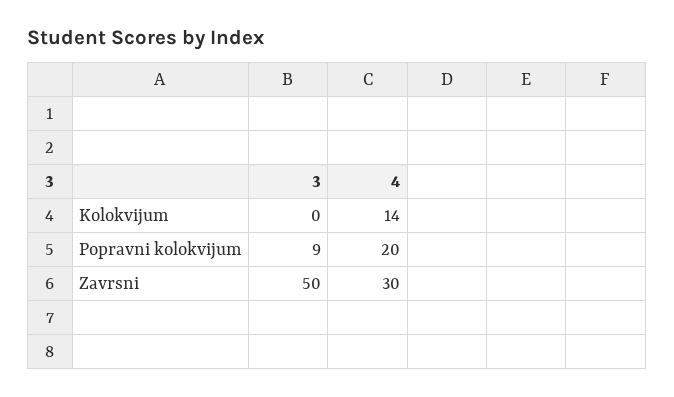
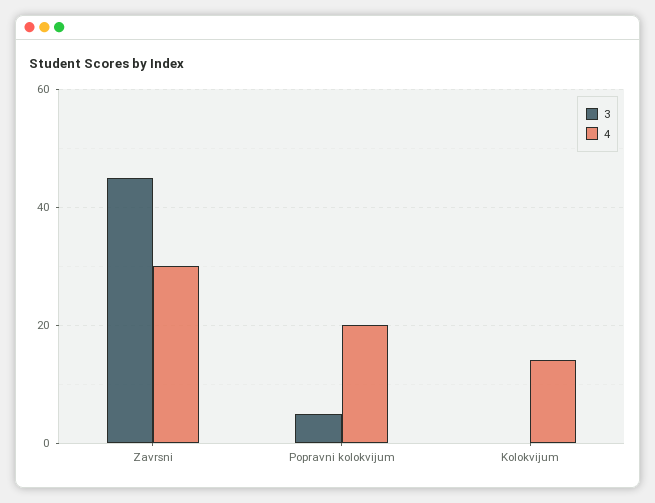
  {
    "3": {
      "Kolokvijum": 0,
-     "Popravni kolokvijum": 9,
+     "Popravni kolokvijum": 5,
-     "Zavrsni": 50
+     "Zavrsni": 45
    },
    "4": {
      "Kolokvijum": 14,
      "Popravni kolokvijum": 20,
      "Zavrsni": 30
    }
  }

